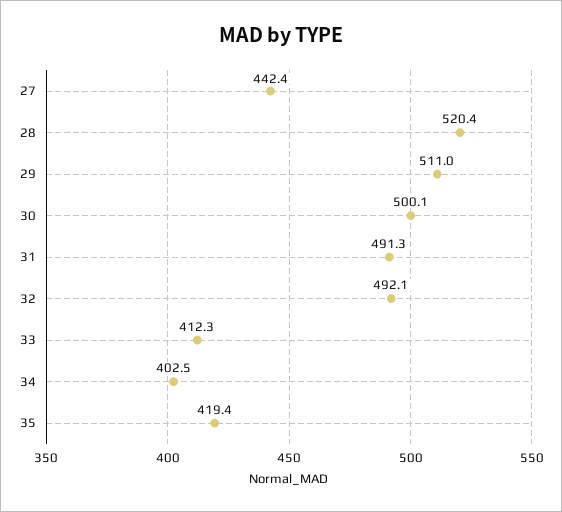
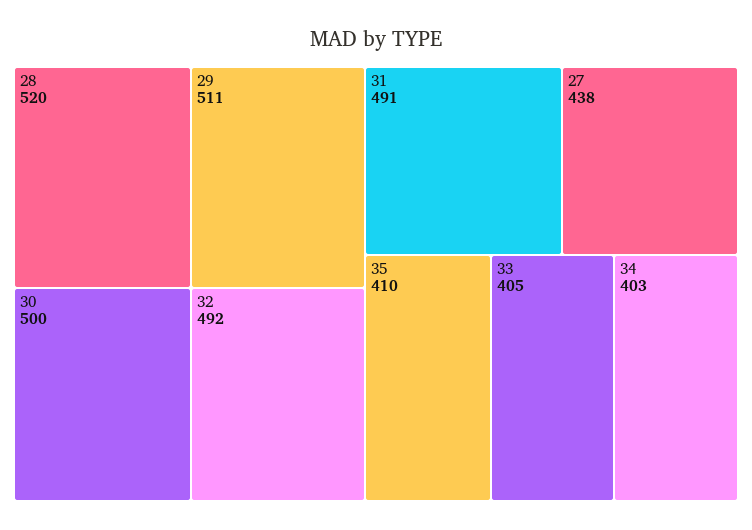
  {
-   "27": 442.4,
+   "27": 438,
    "28": 520.4,
    "29": 511,
    "30": 500.1,
    "31": 491.3,
    "32": 492.1,
-   "33": 412.3,
+   "33": 405,
    "34": 402.5,
-   "35": 419.4
+   "35": 410
  }

